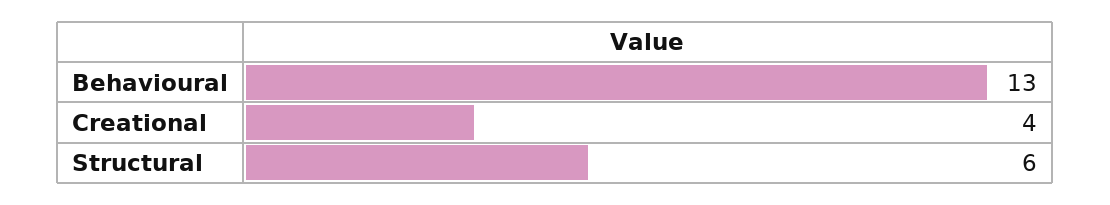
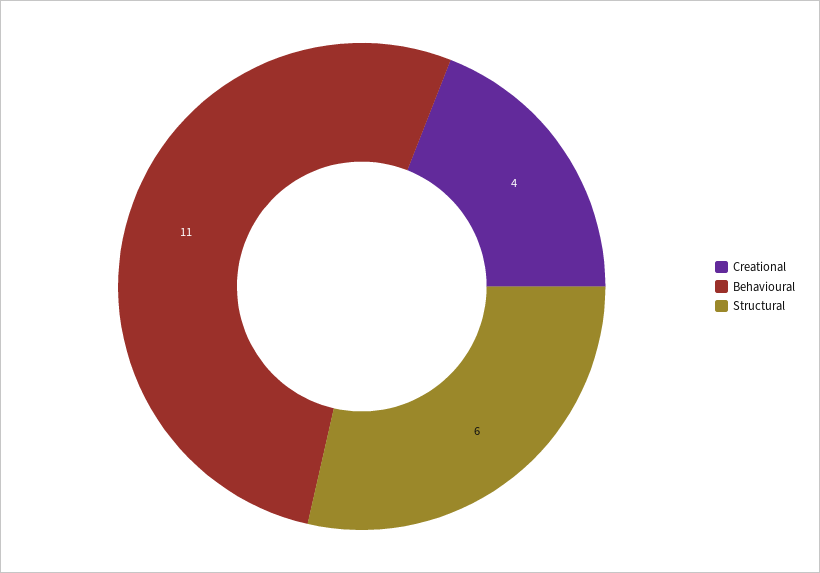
  {
-   "Behavioural": 13,
+   "Behavioural": 11,
    "Creational": 4,
    "Structural": 6
  }

